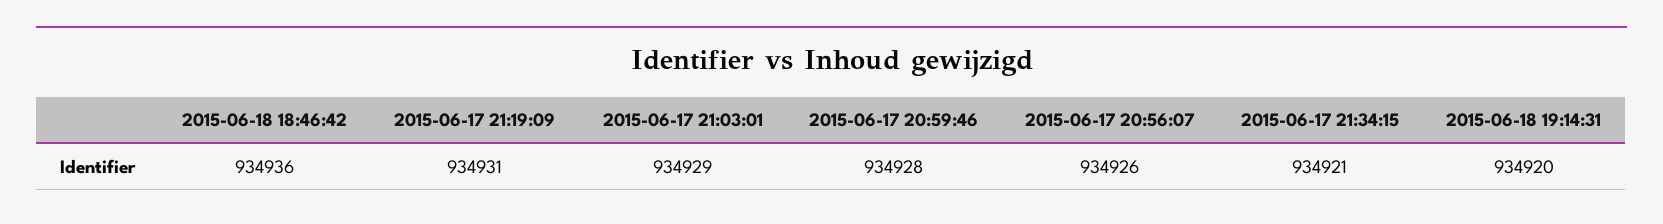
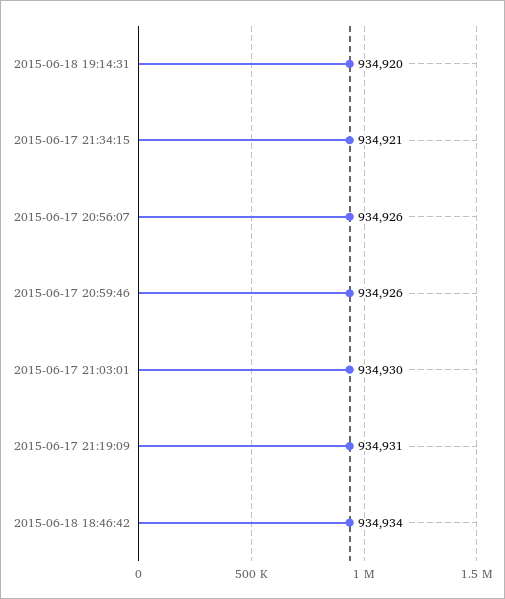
  {
-   "2015-06-18 18:46:42": 934936,
+   "2015-06-18 18:46:42": 934934,
    "2015-06-17 21:19:09": 934931,
-   "2015-06-17 21:03:01": 934929,
+   "2015-06-17 21:03:01": 934930,
-   "2015-06-17 20:59:46": 934928,
+   "2015-06-17 20:59:46": 934926,
    "2015-06-17 20:56:07": 934926,
    "2015-06-17 21:34:15": 934921,
    "2015-06-18 19:14:31": 934920
  }

